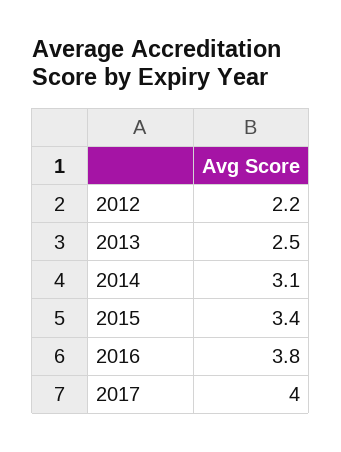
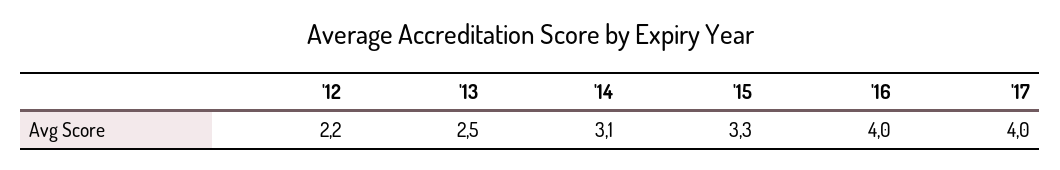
  {
    "2012": 2.2,
    "2013": 2.5,
    "2014": 3.1,
-   "2015": 3.4,
+   "2015": 3.3,
-   "2016": 3.8,
+   "2016": 4,
    "2017": 4
  }

